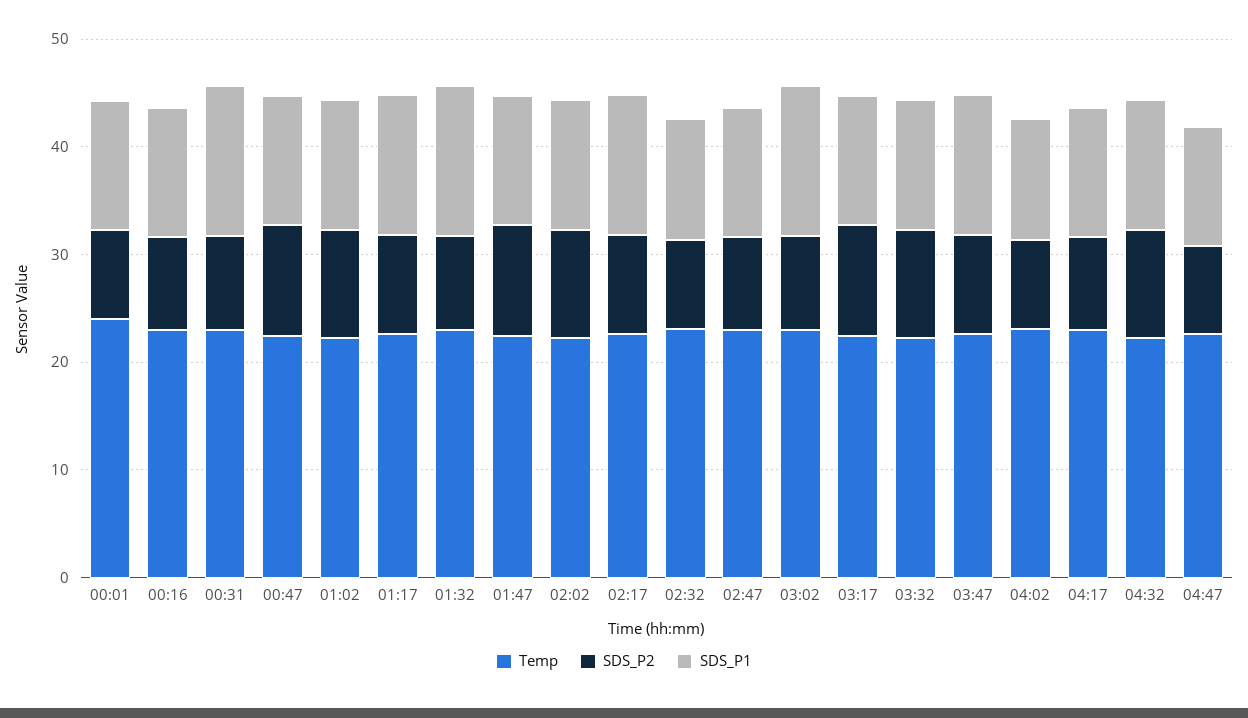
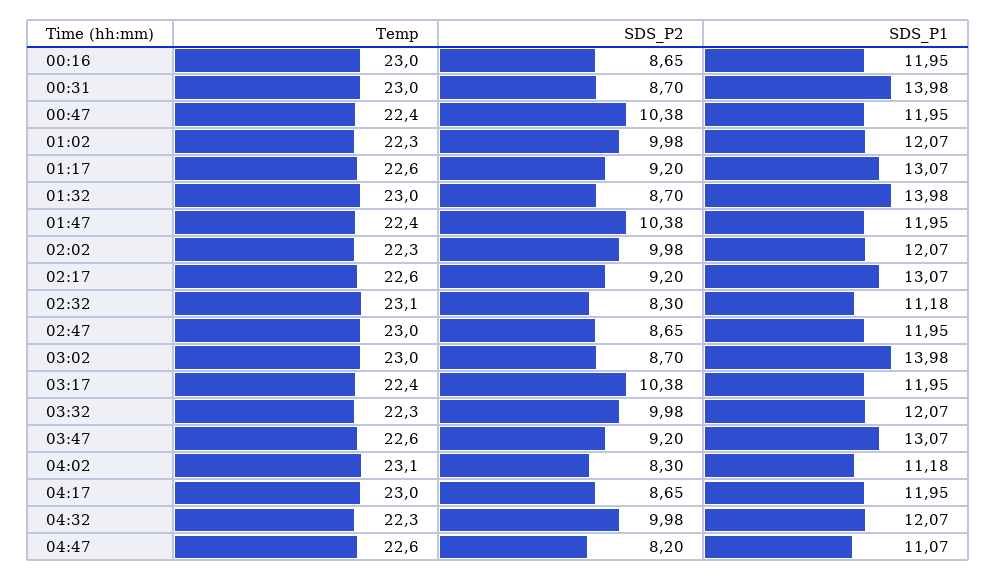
  {
    "Temp": {
-     "00:01": 24,
      "00:16": 23,
      "00:31": 23,
      "00:47": 22.4,
      "01:02": 22.3,
      "01:17": 22.6,
      "01:32": 23,
      "01:47": 22.4,
      "02:02": 22.3,
      "02:17": 22.6,
      "02:32": 23.1,
      "02:47": 23,
      "03:02": 23,
      "03:17": 22.4,
      "03:32": 22.3,
      "03:47": 22.6,
      "04:02": 23.1,
      "04:17": 23,
      "04:32": 22.3,
      "04:47": 22.6
    },
    "SDS_P2": {
-     "00:01": 8,
      "00:16": 8.65,
      "00:31": 8.7,
      "00:47": 10.38,
      "01:02": 9.98,
      "01:17": 9.2,
      "01:32": 8.7,
      "01:47": 10.38,
      "02:02": 9.98,
      "02:17": 9.2,
      "02:32": 8.3,
      "02:47": 8.65,
      "03:02": 8.7,
      "03:17": 10.38,
      "03:32": 9.98,
      "03:47": 9.2,
      "04:02": 8.3,
      "04:17": 8.65,
      "04:32": 9.98,
      "04:47": 8.2
    },
    "SDS_P1": {
-     "00:01": 12,
      "00:16": 11.95,
      "00:31": 13.98,
      "00:47": 11.95,
      "01:02": 12.07,
      "01:17": 13.07,
      "01:32": 13.98,
      "01:47": 11.95,
      "02:02": 12.07,
      "02:17": 13.07,
      "02:32": 11.18,
      "02:47": 11.95,
      "03:02": 13.98,
      "03:17": 11.95,
      "03:32": 12.07,
      "03:47": 13.07,
      "04:02": 11.18,
      "04:17": 11.95,
      "04:32": 12.07,
      "04:47": 11.07
    }
  }

